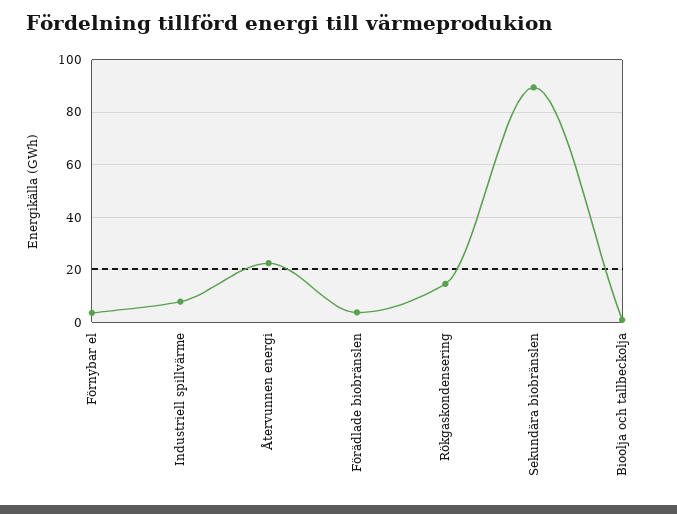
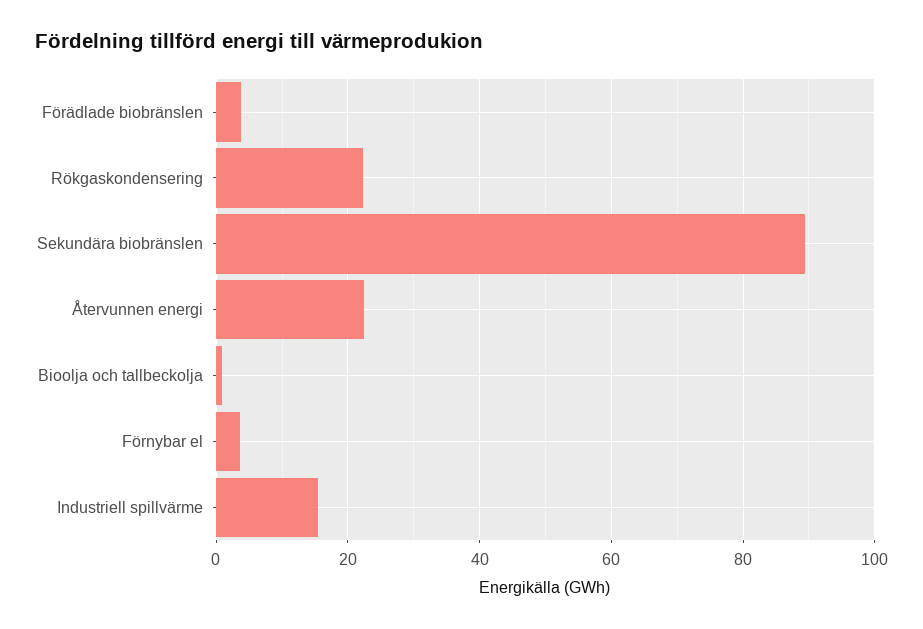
  {
    "Förnybar el": 4,
-   "Industriell spillvärme": 7.5,
+   "Industriell spillvärme": 16,
    "Återvunnen energi": 22,
    "Förädlade biobränslen": 4,
-   "Rökgaskondensering": 15,
+   "Rökgaskondensering": 22,
    "Sekundära biobränslen": 90,
    "Bioolja och tallbeckolja": 0
  }

